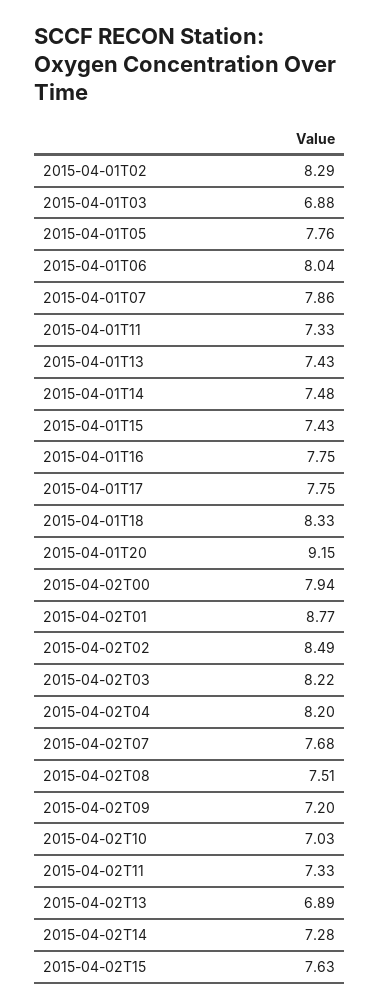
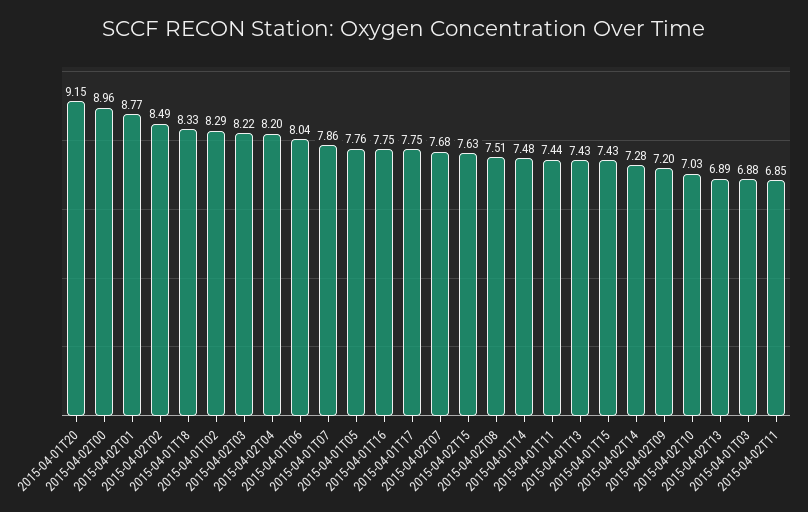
  {
    "2015-04-01T02": 8.29,
    "2015-04-01T03": 6.88,
    "2015-04-01T05": 7.76,
    "2015-04-01T06": 8.04,
    "2015-04-01T07": 7.86,
-   "2015-04-01T11": 7.33,
+   "2015-04-01T11": 7.44,
    "2015-04-01T13": 7.43,
    "2015-04-01T14": 7.48,
    "2015-04-01T15": 7.43,
    "2015-04-01T16": 7.75,
    "2015-04-01T17": 7.75,
    "2015-04-01T18": 8.33,
    "2015-04-01T20": 9.15,
-   "2015-04-02T00": 7.94,
+   "2015-04-02T00": 8.96,
    "2015-04-02T01": 8.77,
    "2015-04-02T02": 8.49,
    "2015-04-02T03": 8.22,
    "2015-04-02T04": 8.2,
    "2015-04-02T07": 7.68,
    "2015-04-02T08": 7.51,
    "2015-04-02T09": 7.2,
    "2015-04-02T10": 7.03,
-   "2015-04-02T11": 7.33,
+   "2015-04-02T11": 6.85,
    "2015-04-02T13": 6.89,
    "2015-04-02T14": 7.28,
    "2015-04-02T15": 7.63
  }

